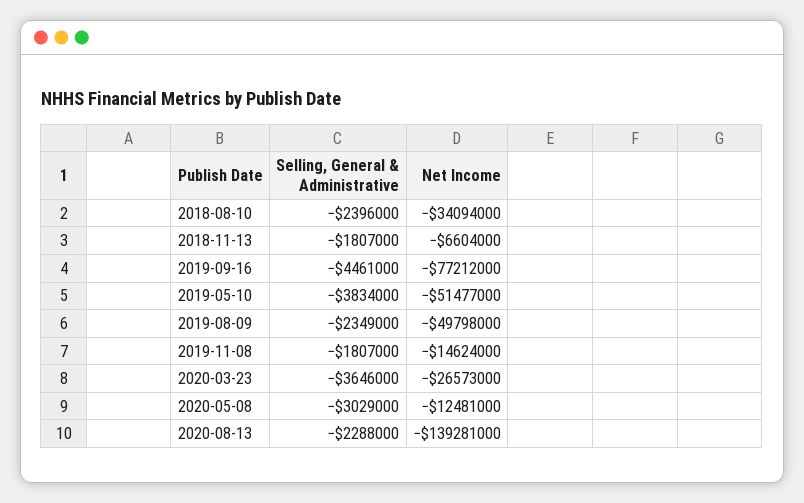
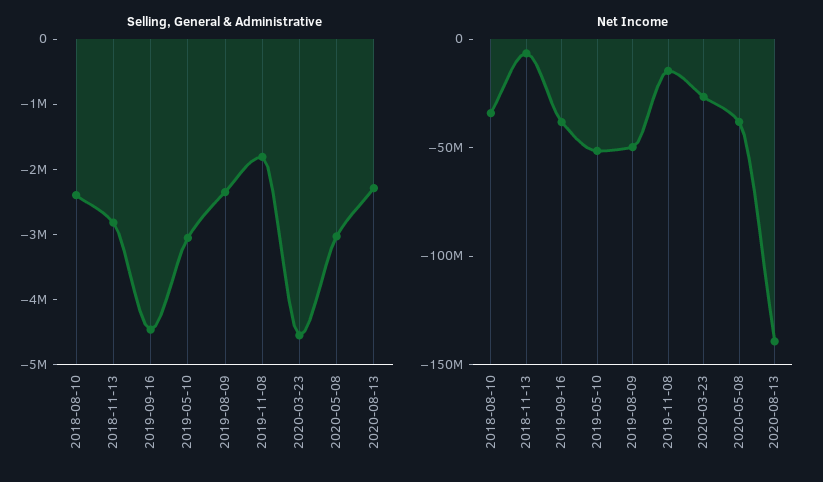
  {
    "Selling, General & Administrative": {
      "2018-08-10": -2396000,
-     "2018-11-13": -1807000,
+     "2018-11-13": -2800000,
      "2019-09-16": -4461000,
-     "2019-05-10": -3834000,
+     "2019-05-10": -3000000,
      "2019-08-09": -2349000,
      "2019-11-08": -1807000,
-     "2020-03-23": -3646000,
+     "2020-03-23": -4600000,
      "2020-05-08": -3029000,
      "2020-08-13": -2288000
    },
    "Net Income": {
      "2018-08-10": -34094000,
      "2018-11-13": -6604000,
-     "2019-09-16": -77212000,
+     "2019-09-16": -40000000,
      "2019-05-10": -51477000,
      "2019-08-09": -49798000,
      "2019-11-08": -14624000,
      "2020-03-23": -26573000,
-     "2020-05-08": -12481000,
+     "2020-05-08": -40000000,
      "2020-08-13": -139281000
    }
  }

